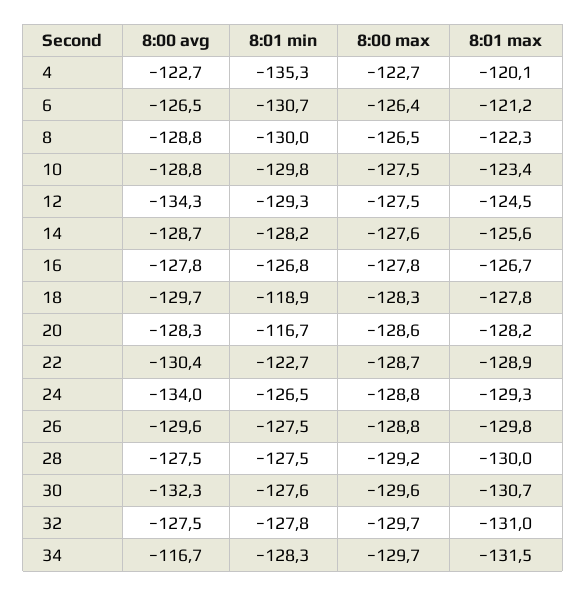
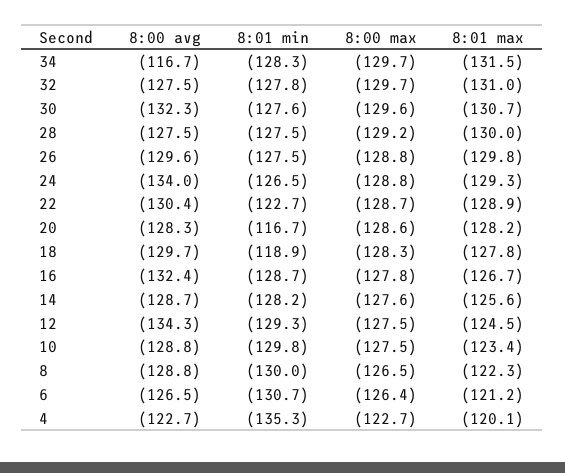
  {
    "8:00 avg": {
      "4": -122.7,
      "6": -126.5,
      "8": -128.8,
      "10": -128.8,
      "12": -134.3,
      "14": -128.7,
-     "16": -127.8,
+     "16": -132.4,
      "18": -129.7,
      "20": -128.3,
      "22": -130.4,
      "24": -134,
      "26": -129.6,
      "28": -127.5,
      "30": -132.3,
      "32": -127.5,
      "34": -116.7
    },
    "8:01 min": {
      "4": -135.3,
      "6": -130.7,
      "8": -130,
      "10": -129.8,
      "12": -129.3,
      "14": -128.2,
-     "16": -126.8,
+     "16": -128.7,
      "18": -118.9,
      "20": -116.7,
      "22": -122.7,
      "24": -126.5,
      "26": -127.5,
      "28": -127.5,
      "30": -127.6,
      "32": -127.8,
      "34": -128.3
    },
    "8:00 max": {
      "4": -122.7,
      "6": -126.4,
      "8": -126.5,
      "10": -127.5,
      "12": -127.5,
      "14": -127.6,
      "16": -127.8,
      "18": -128.3,
      "20": -128.6,
      "22": -128.7,
      "24": -128.8,
      "26": -128.8,
      "28": -129.2,
      "30": -129.6,
      "32": -129.7,
      "34": -129.7
    },
    "8:01 max": {
      "4": -120.1,
      "6": -121.2,
      "8": -122.3,
      "10": -123.4,
      "12": -124.5,
      "14": -125.6,
      "16": -126.7,
      "18": -127.8,
      "20": -128.2,
      "22": -128.9,
      "24": -129.3,
      "26": -129.8,
      "28": -130,
      "30": -130.7,
      "32": -131,
      "34": -131.5
    }
  }

